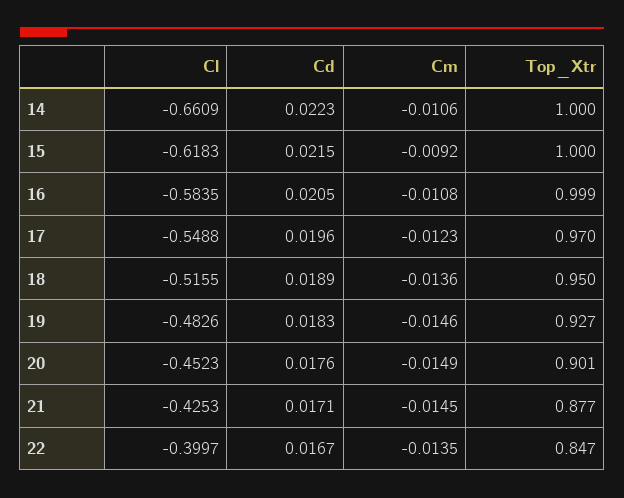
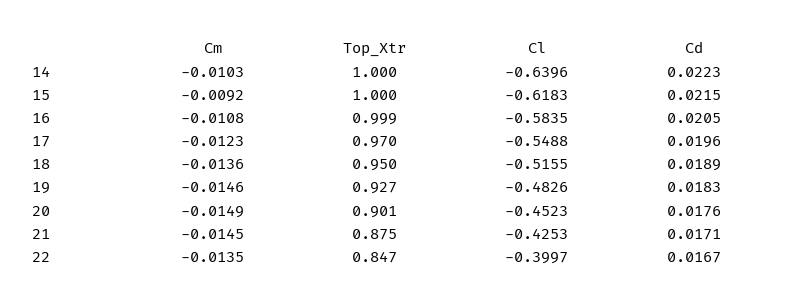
  {
    "Cl": {
-     "14": -0.6609,
+     "14": -0.6396,
      "15": -0.6183,
      "16": -0.5835,
      "17": -0.5488,
      "18": -0.5155,
      "19": -0.4826,
      "20": -0.4523,
      "21": -0.4253,
      "22": -0.3997
    },
    "Cd": {
      "14": 0.0223,
      "15": 0.0215,
      "16": 0.0205,
      "17": 0.0196,
      "18": 0.0189,
      "19": 0.0183,
      "20": 0.0176,
      "21": 0.0171,
      "22": 0.0167
    },
    "Cm": {
-     "14": -0.0106,
+     "14": -0.0103,
      "15": -0.0092,
      "16": -0.0108,
      "17": -0.0123,
      "18": -0.0136,
      "19": -0.0146,
      "20": -0.0149,
      "21": -0.0145,
      "22": -0.0135
    },
    "Top_Xtr": {
      "14": 1,
      "15": 1,
      "16": 0.999,
      "17": 0.97,
      "18": 0.95,
      "19": 0.927,
      "20": 0.901,
-     "21": 0.877,
+     "21": 0.875,
      "22": 0.847
    }
  }

